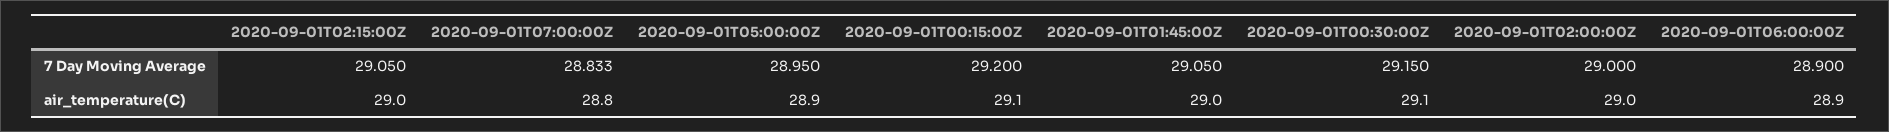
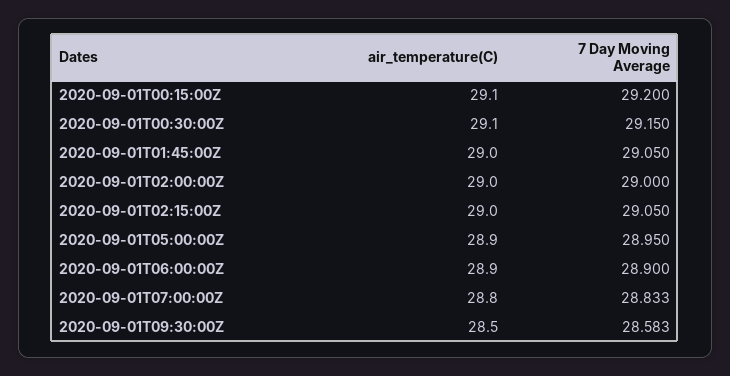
  {
    "2020-09-01T02:15:00Z": {
      "7 Day Moving Average": 29.05,
      "air_temperature(C)": 29
    },
    "2020-09-01T07:00:00Z": {
      "7 Day Moving Average": 28.833,
      "air_temperature(C)": 28.8
    },
    "2020-09-01T05:00:00Z": {
      "7 Day Moving Average": 28.95,
      "air_temperature(C)": 28.9
    },
    "2020-09-01T00:15:00Z": {
      "7 Day Moving Average": 29.2,
      "air_temperature(C)": 29.1
    },
    "2020-09-01T01:45:00Z": {
      "7 Day Moving Average": 29.05,
      "air_temperature(C)": 29
    },
    "2020-09-01T00:30:00Z": {
      "7 Day Moving Average": 29.15,
      "air_temperature(C)": 29.1
    },
    "2020-09-01T02:00:00Z": {
      "7 Day Moving Average": 29,
      "air_temperature(C)": 29
    },
    "2020-09-01T06:00:00Z": {
      "7 Day Moving Average": 28.9,
      "air_temperature(C)": 28.9
-   }
+   },
+   "2020-09-01T09:30:00Z": {
+     "air_temperature(C)": 28.5,
+     "7 Day Moving Average": 28.583
+   }
  }

